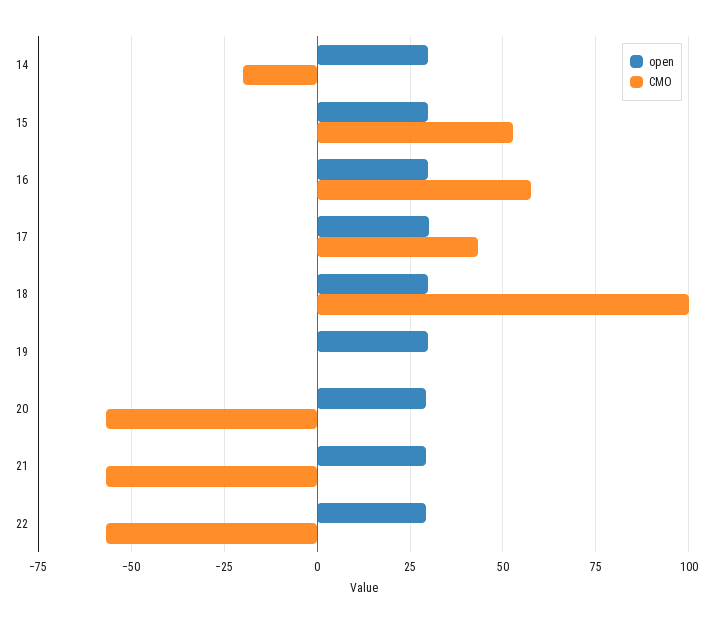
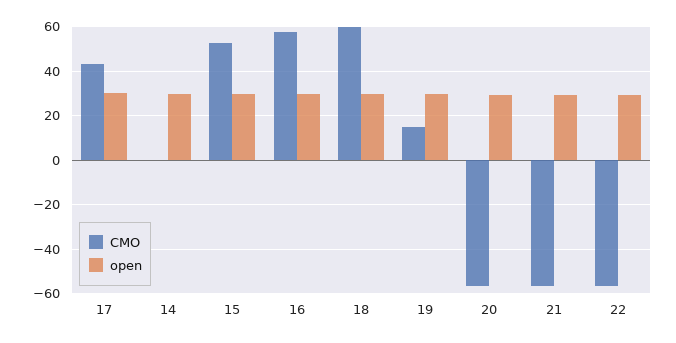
  {
    "open": {
      "14": 30,
      "15": 30,
      "16": 30,
      "17": 30,
      "18": 30,
      "19": 30,
      "20": 30,
      "21": 30,
      "22": 30
    },
    "CMO": {
-     "14": -20,
+     "14": 0,
      "15": 52.5,
      "16": 57.5,
      "17": 42.5,
-     "18": 100,
+     "18": 60,
-     "19": 0,
+     "19": 15,
      "20": -57.5,
      "21": -57.5,
      "22": -57.5
    }
  }

